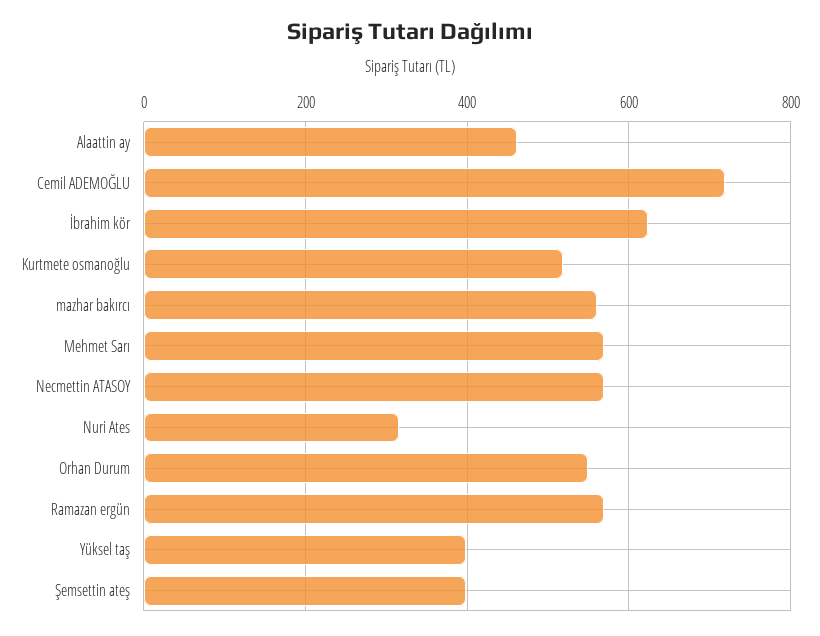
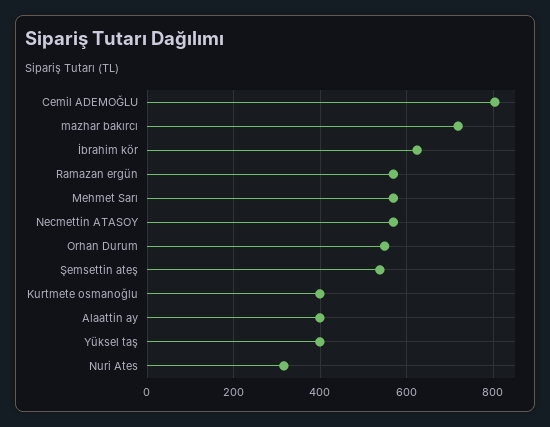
  {
-   "Alaattin ay": 460,
+   "Alaattin ay": 400,
-   "Cemil ADEMOĞLU": 720,
+   "Cemil ADEMOĞLU": 800,
    "İbrahim kör": 620,
-   "Kurtmete osmanoğlu": 520,
+   "Kurtmete osmanoğlu": 400,
-   "mazhar bakırcı": 560,
+   "mazhar bakırcı": 720,
    "Mehmet Sarı": 560,
    "Necmettin ATASOY": 560,
    "Nuri Ates": 320,
    "Orhan Durum": 540,
    "Ramazan ergün": 560,
    "Yüksel taş": 400,
-   "Şemsettin ateş": 400
+   "Şemsettin ateş": 540
  }

